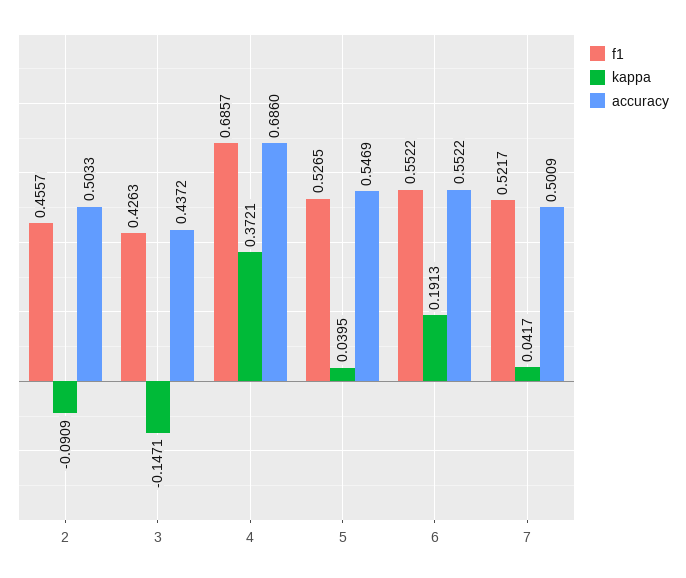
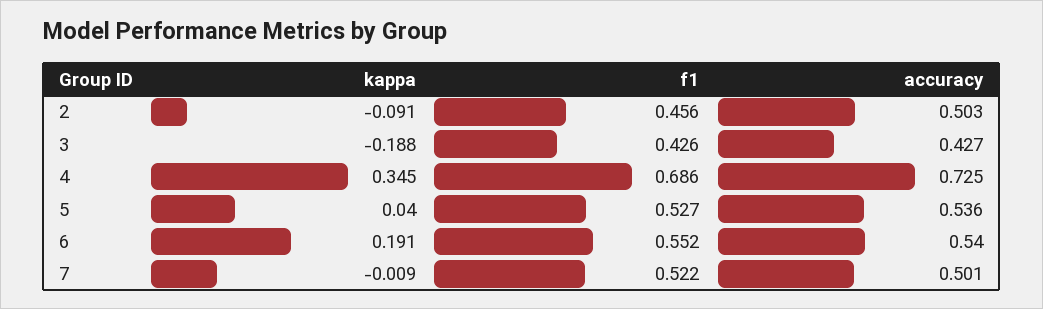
  {
    "f1": {
      "2": 0.4557,
      "3": 0.4263,
      "4": 0.6857,
      "5": 0.5265,
      "6": 0.5522,
      "7": 0.5217
    },
    "kappa": {
      "2": -0.0909,
-     "3": -0.1471,
+     "3": -0.188,
-     "4": 0.3721,
+     "4": 0.345,
      "5": 0.0395,
      "6": 0.1913,
-     "7": 0.0417
+     "7": -0.009
    },
    "accuracy": {
      "2": 0.5033,
-     "3": 0.4372,
+     "3": 0.427,
-     "4": 0.686,
+     "4": 0.725,
-     "5": 0.5469,
+     "5": 0.536,
-     "6": 0.5522,
+     "6": 0.54,
      "7": 0.5009
    }
  }

